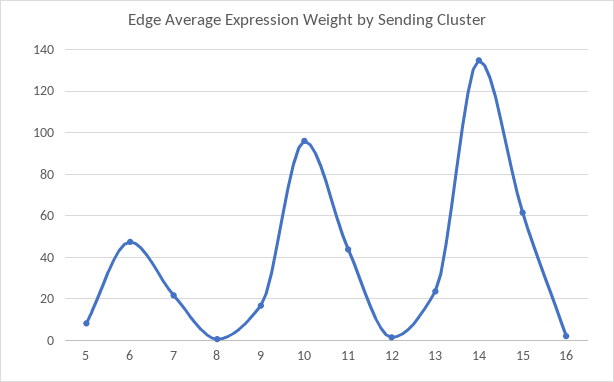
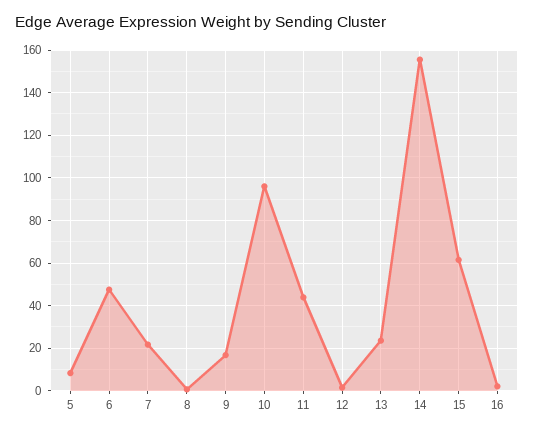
  {
    "5": 10,
    "6": 50,
    "7": 20,
    "8": 0,
    "9": 15,
    "10": 95,
    "11": 45,
    "12": 0,
    "13": 25,
-   "14": 135,
+   "14": 155,
    "15": 60,
    "16": 0
  }

